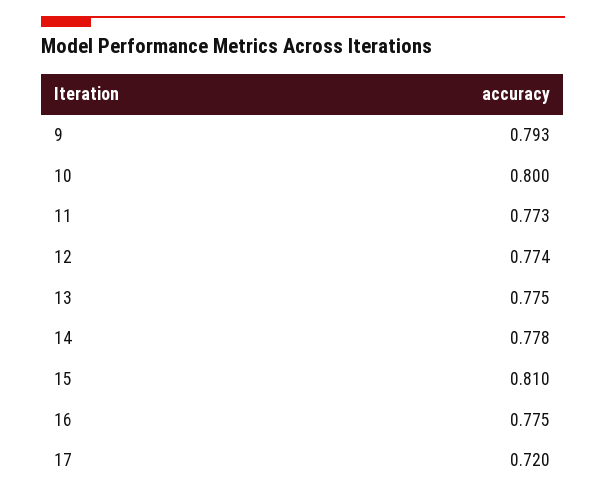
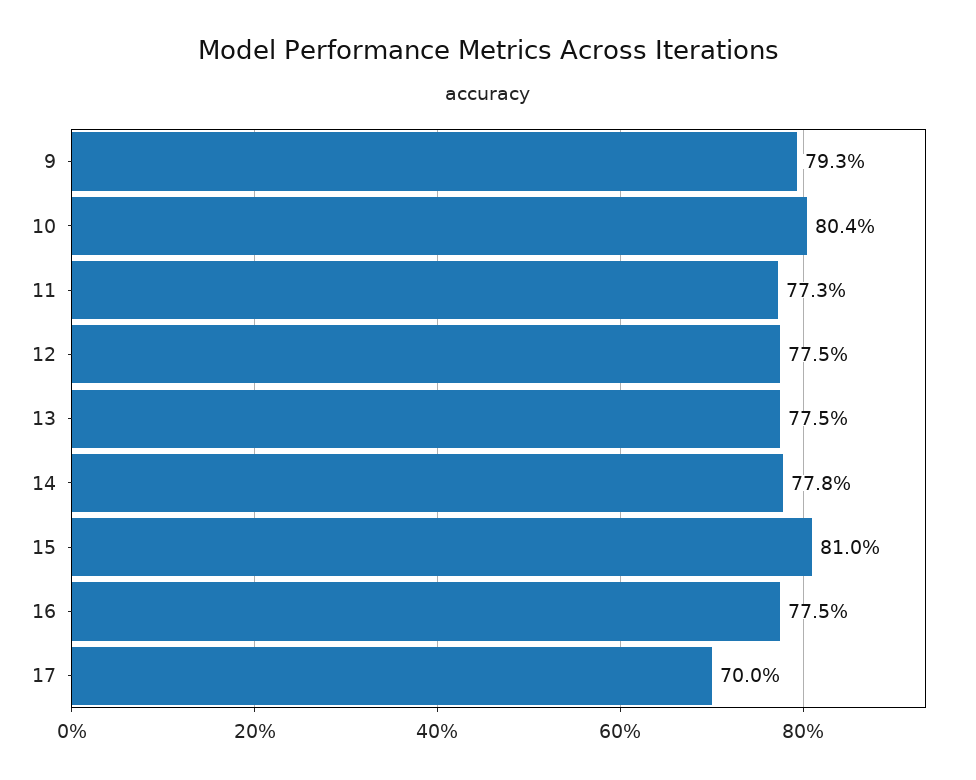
  {
    "9": 0.793,
-   "10": 0.8,
+   "10": 0.804,
    "11": 0.773,
-   "12": 0.774,
+   "12": 0.775,
    "13": 0.775,
    "14": 0.778,
    "15": 0.81,
    "16": 0.775,
-   "17": 0.72
+   "17": 0.7
  }

